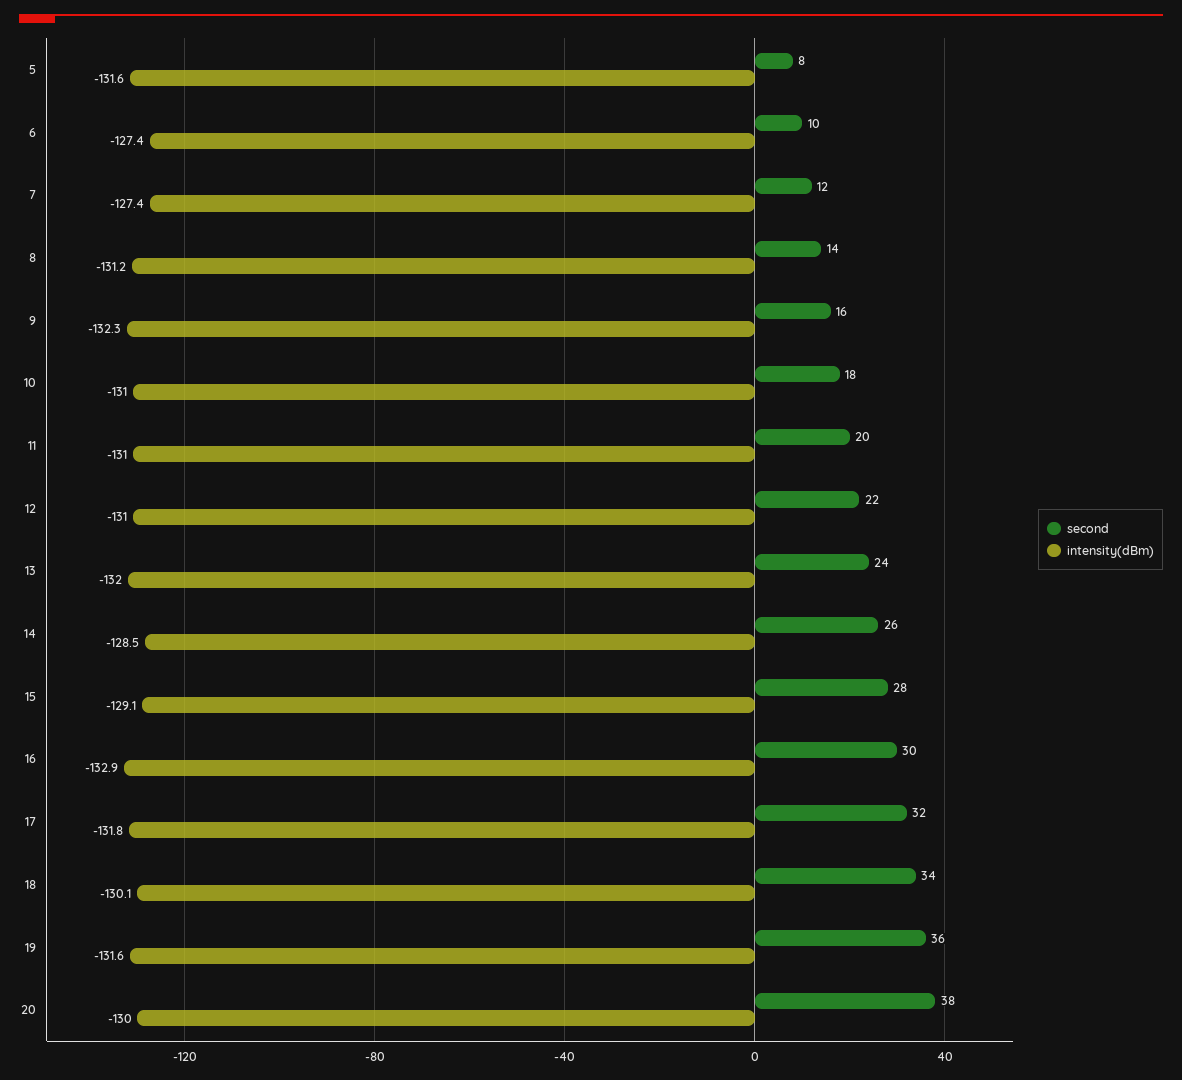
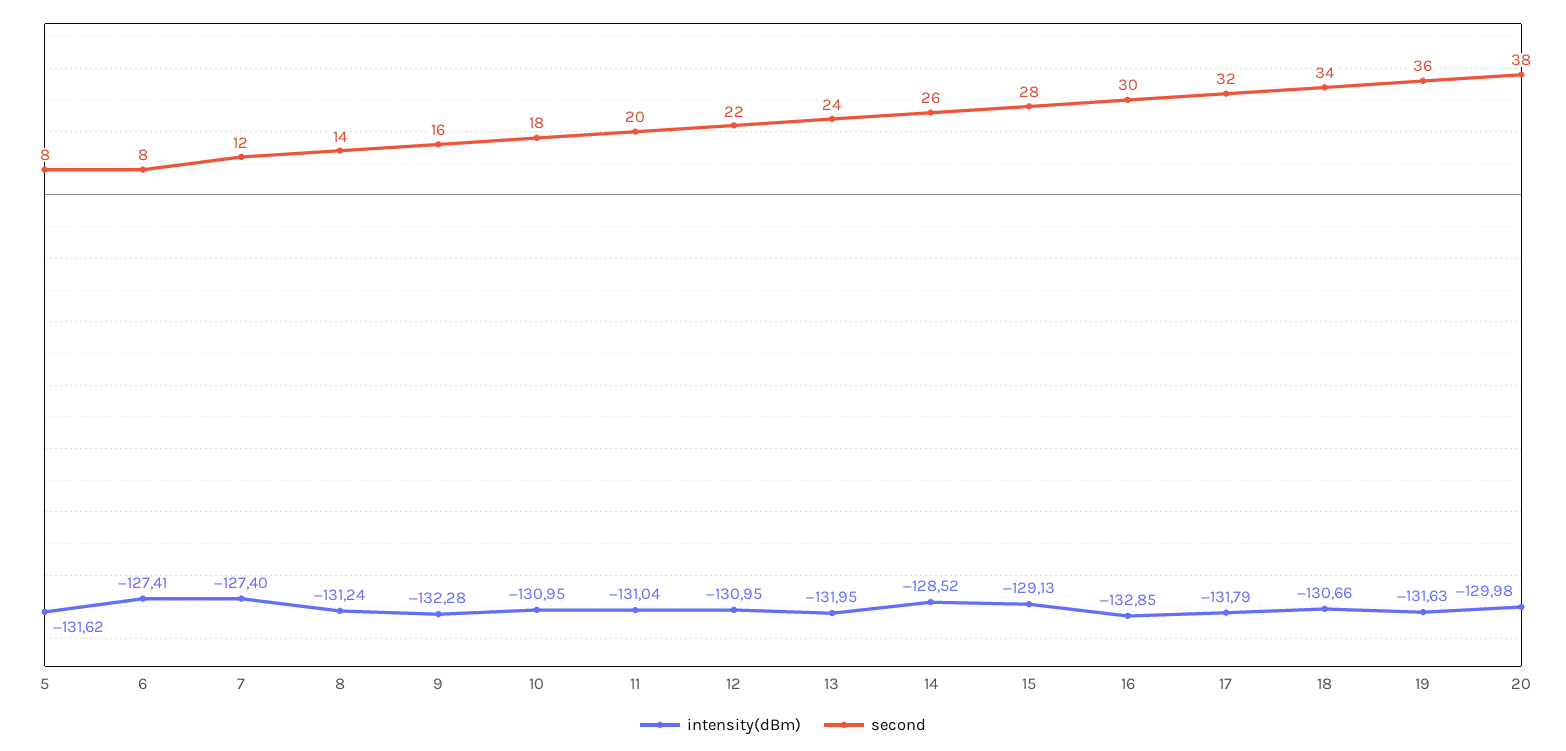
  {
    "second": {
      "5": 8,
-     "6": 10,
+     "6": 8,
      "7": 12,
      "8": 14,
      "9": 16,
      "10": 18,
      "11": 20,
      "12": 22,
      "13": 24,
      "14": 26,
      "15": 28,
      "16": 30,
      "17": 32,
      "18": 34,
      "19": 36,
      "20": 38
    },
    "intensity(dBm)": {
      "5": -131.62,
      "6": -127.41,
      "7": -127.4,
      "8": -131.24,
      "9": -132.28,
      "10": -130.95,
      "11": -131.04,
      "12": -130.95,
      "13": -131.95,
      "14": -128.52,
      "15": -129.13,
      "16": -132.85,
      "17": -131.79,
-     "18": -130.1,
+     "18": -130.66,
      "19": -131.63,
      "20": -129.98
    }
  }

